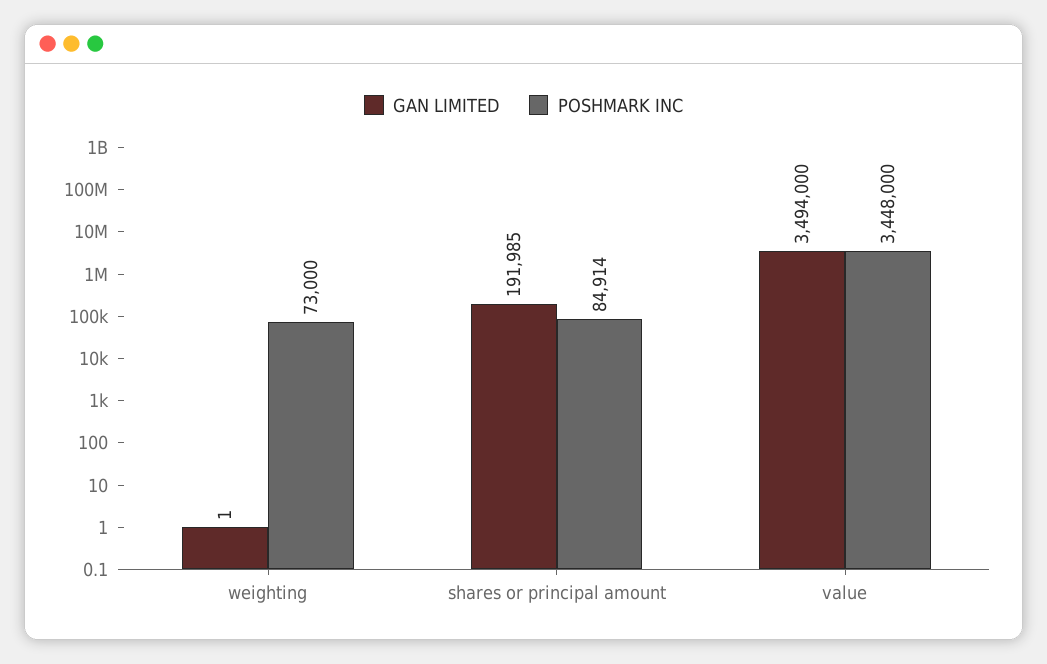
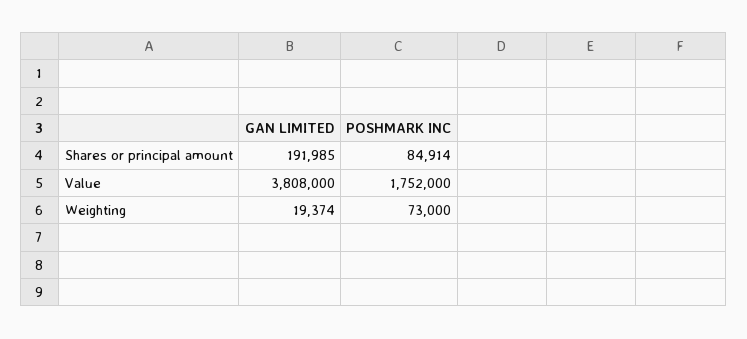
  {
    "GAN LIMITED": {
-     "weighting": 1,
+     "weighting": 19374,
      "shares or principal amount": 191985,
-     "value": 3494000
+     "value": 3808000
    },
    "POSHMARK INC": {
      "weighting": 73000,
      "shares or principal amount": 84914,
-     "value": 3448000
+     "value": 1752000
    }
  }

